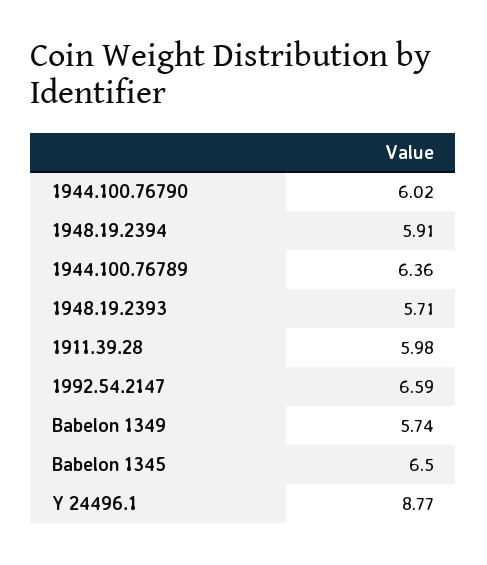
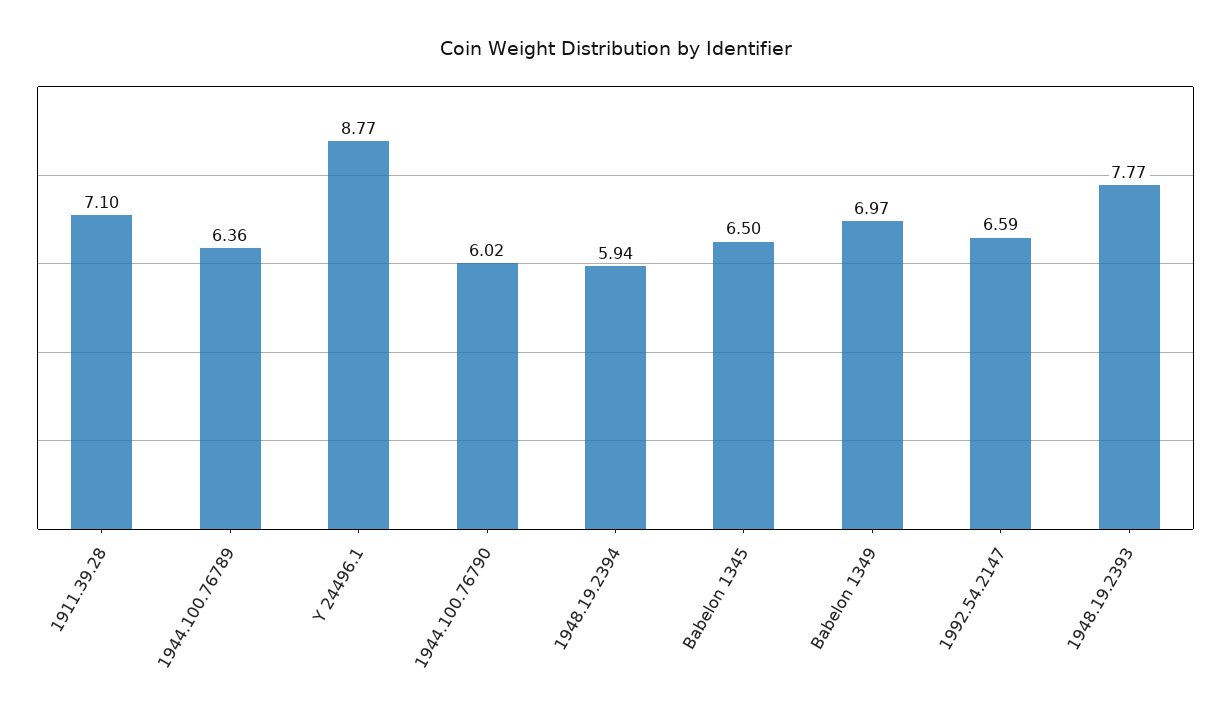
  {
    "1944.100.76790": 6.02,
-   "1948.19.2394": 5.91,
+   "1948.19.2394": 5.94,
    "1944.100.76789": 6.36,
-   "1948.19.2393": 5.71,
+   "1948.19.2393": 7.77,
-   "1911.39.28": 5.98,
+   "1911.39.28": 7.1,
    "1992.54.2147": 6.59,
-   "Babelon 1349": 5.74,
+   "Babelon 1349": 6.97,
    "Babelon 1345": 6.5,
    "Y 24496.1": 8.77
  }

